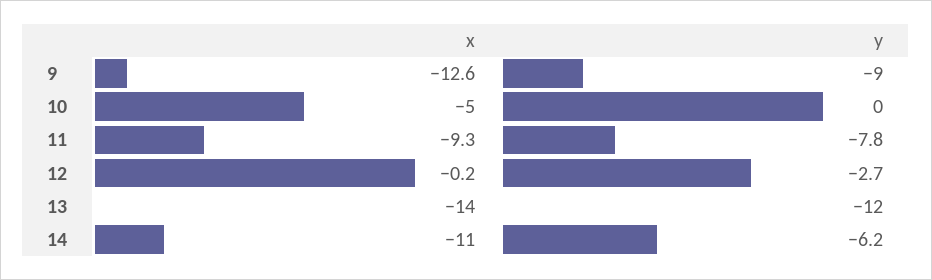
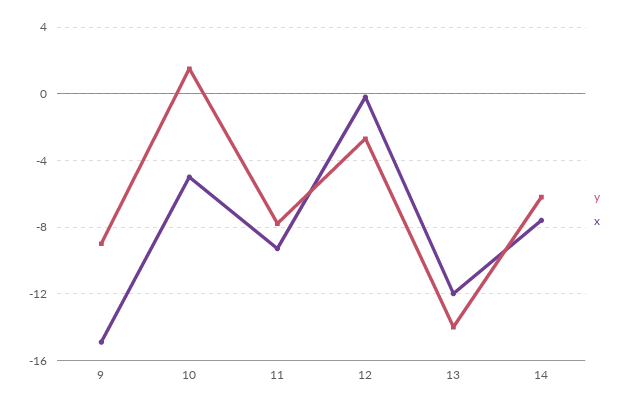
  {
    "x": {
-     "9": -12.6,
+     "9": -15,
      "10": -5,
      "11": -9.3,
      "12": -0.2,
-     "13": -14,
+     "13": -12,
-     "14": -11
+     "14": -7.5
    },
    "y": {
      "9": -9,
-     "10": 0,
+     "10": 1.5,
      "11": -7.8,
      "12": -2.7,
-     "13": -12,
+     "13": -14,
      "14": -6.2
    }
  }

